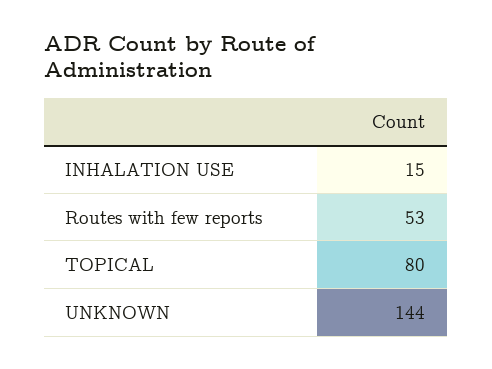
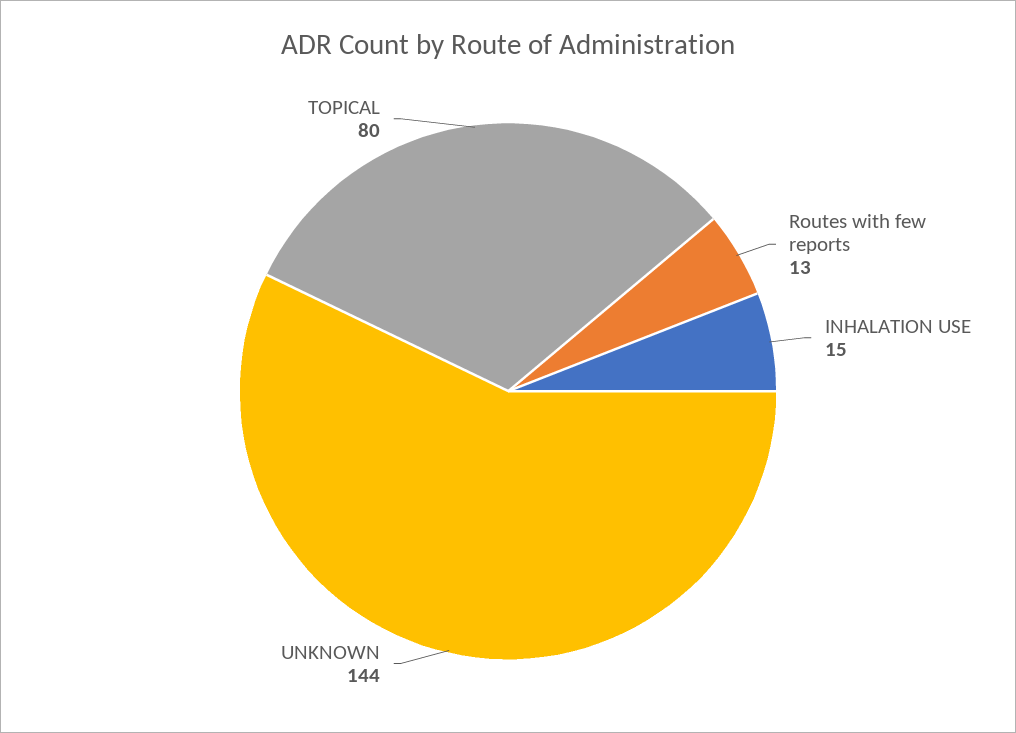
  {
    "INHALATION USE": 15,
-   "Routes with few reports": 53,
+   "Routes with few reports": 13,
    "TOPICAL": 80,
    "UNKNOWN": 144
  }

